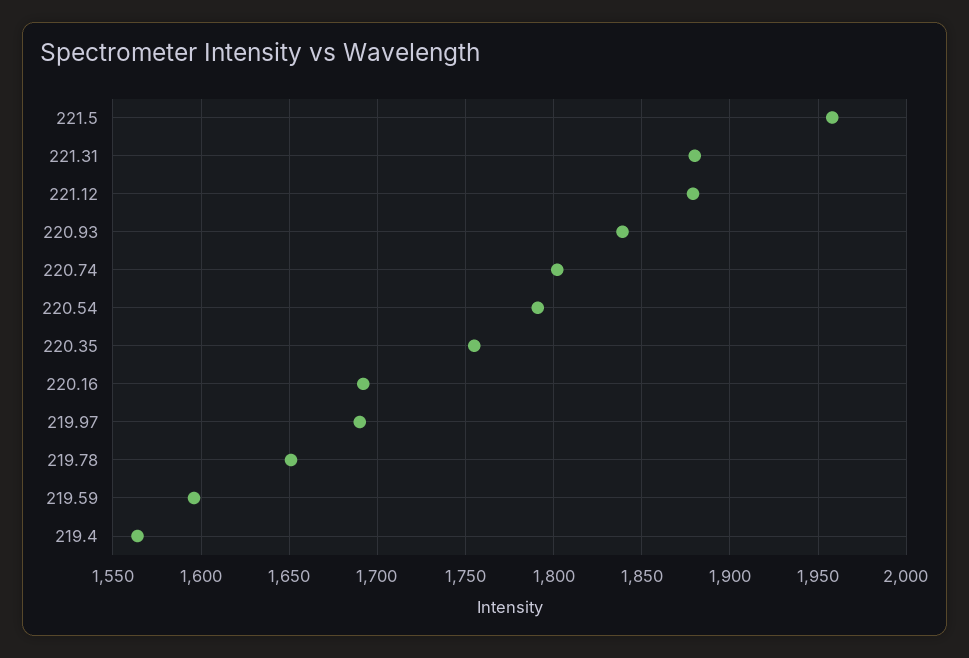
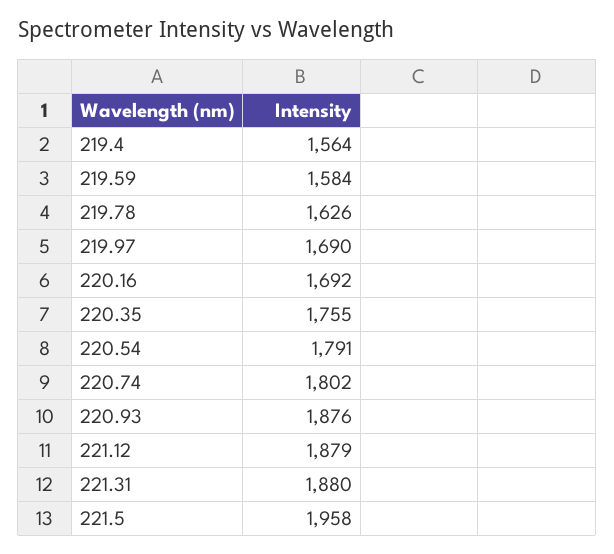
  {
    "221.5": 1958,
    "221.31": 1880,
    "221.12": 1879,
-   "220.93": 1840,
+   "220.93": 1876,
    "220.74": 1802,
    "220.54": 1791,
    "220.35": 1755,
    "220.16": 1692,
    "219.97": 1690,
-   "219.78": 1650,
+   "219.78": 1626,
-   "219.59": 1595,
+   "219.59": 1584,
    "219.4": 1564
  }

